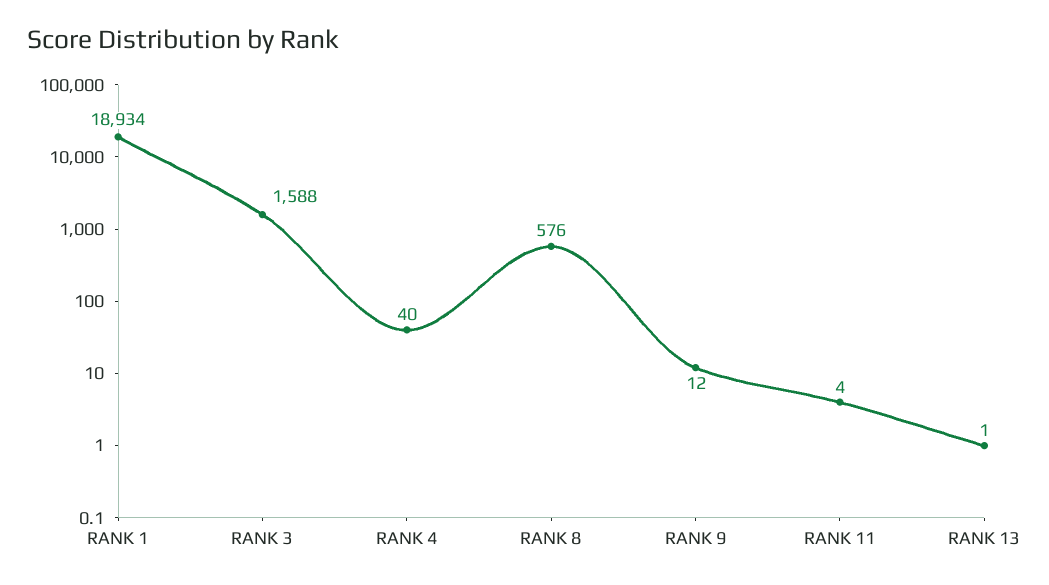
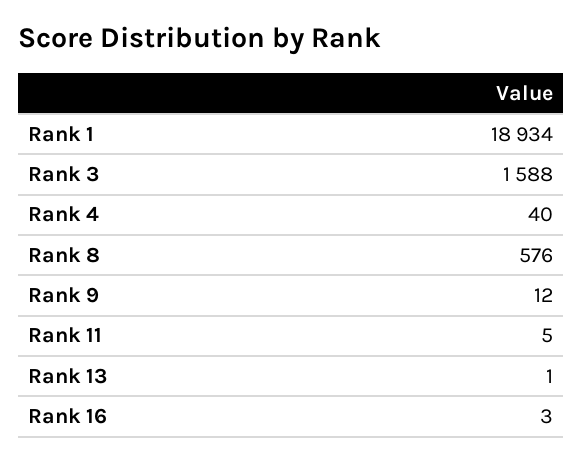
  {
    "RANK 1": 18934,
    "RANK 3": 1588,
    "RANK 4": 40,
    "RANK 8": 576,
    "RANK 9": 12,
-   "RANK 11": 4,
+   "RANK 11": 5,
-   "RANK 13": 1
+   "RANK 13": 1,
+   "Rank 16": 3
  }

